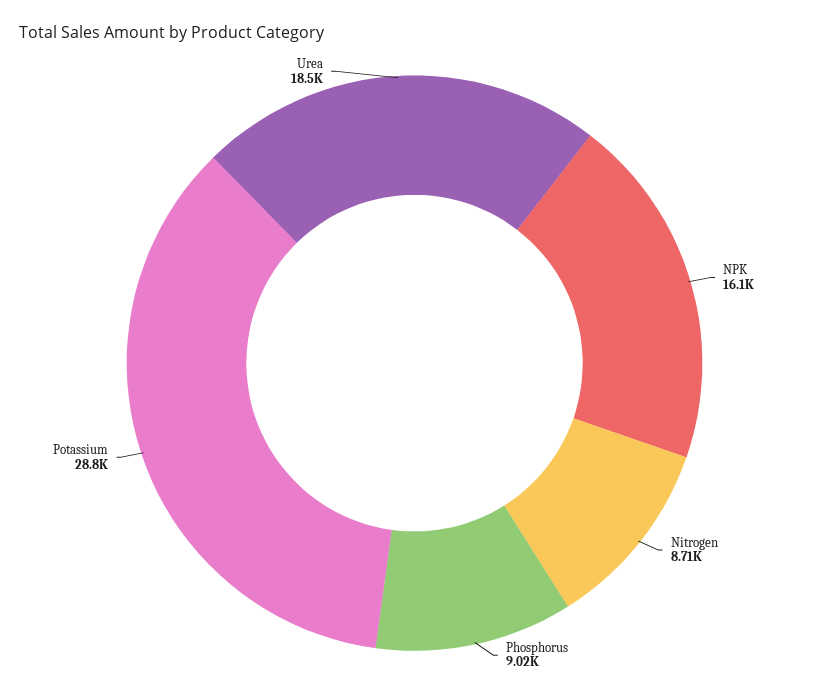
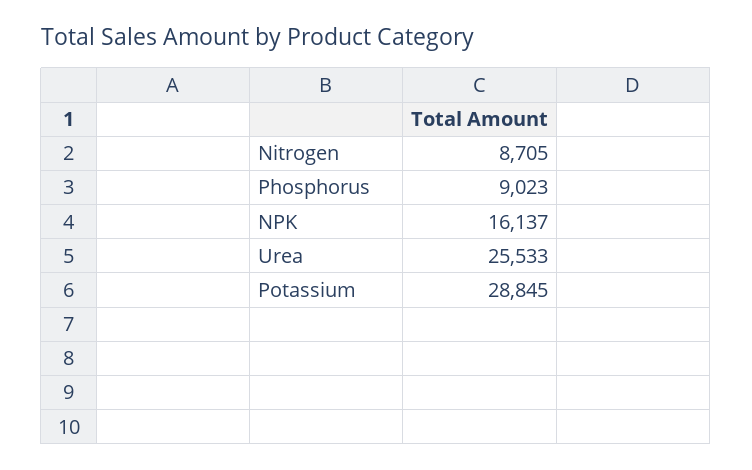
  {
    "NPK": 16137,
    "Nitrogen": 8705,
    "Phosphorus": 9023,
    "Potassium": 28845,
-   "Urea": 18500
+   "Urea": 25533
  }

